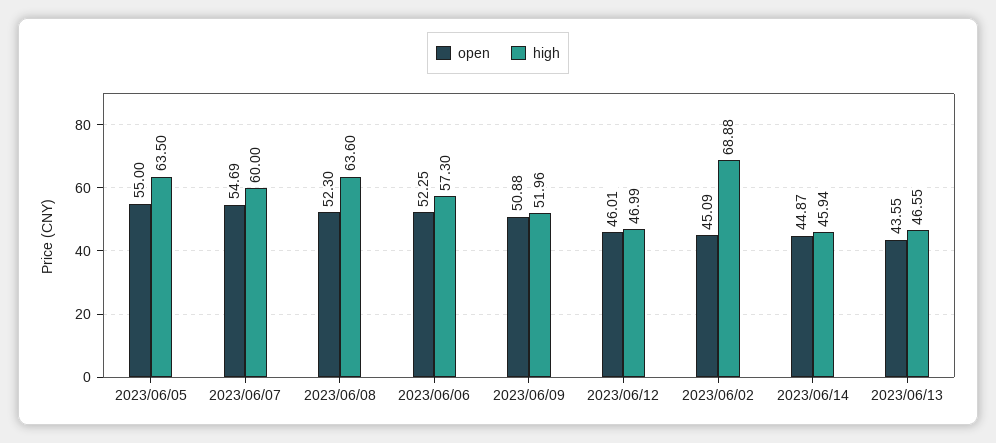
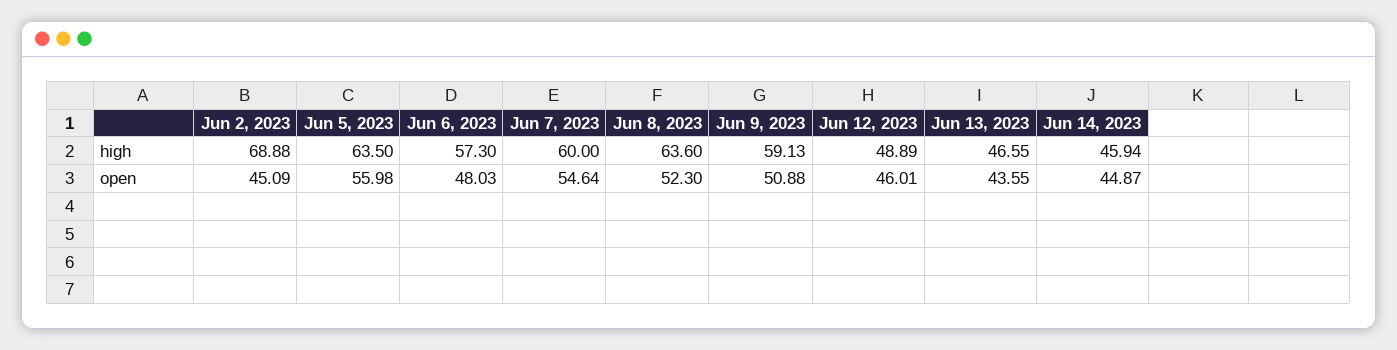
  {
    "open": {
-     "2023/06/05": 55,
+     "2023/06/05": 55.98,
-     "2023/06/07": 54.69,
+     "2023/06/07": 54.64,
      "2023/06/08": 52.3,
-     "2023/06/06": 52.25,
+     "2023/06/06": 48.03,
      "2023/06/09": 50.88,
      "2023/06/12": 46.01,
      "2023/06/02": 45.09,
      "2023/06/14": 44.87,
      "2023/06/13": 43.55
    },
    "high": {
      "2023/06/05": 63.5,
      "2023/06/07": 60,
      "2023/06/08": 63.6,
      "2023/06/06": 57.3,
-     "2023/06/09": 51.96,
+     "2023/06/09": 59.13,
-     "2023/06/12": 46.99,
+     "2023/06/12": 48.89,
      "2023/06/02": 68.88,
      "2023/06/14": 45.94,
      "2023/06/13": 46.55
    }
  }

